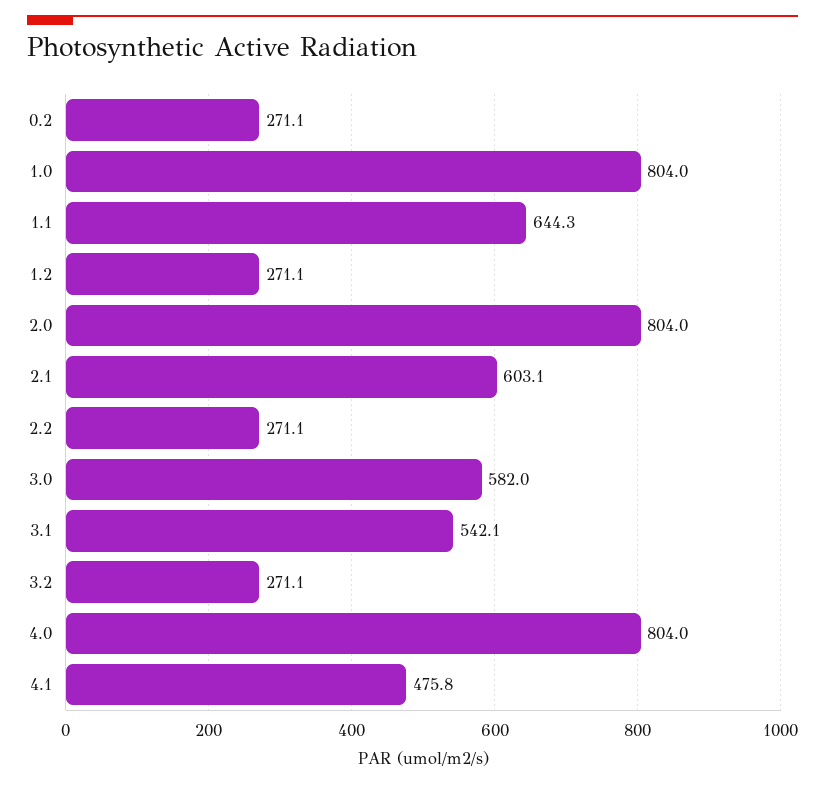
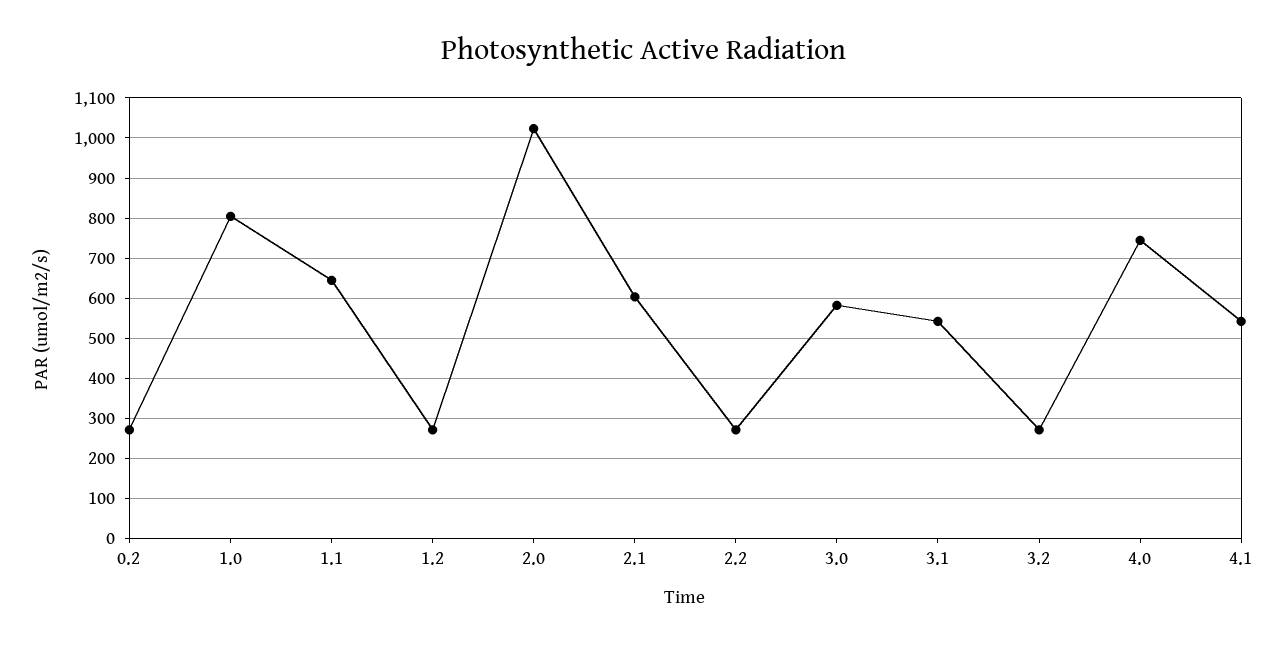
  {
    "0.2": 271.1,
    "1.0": 804,
    "1.1": 644.3,
    "1.2": 271.1,
-   "2.0": 804,
+   "2.0": 1020,
    "2.1": 603.1,
    "2.2": 271.1,
    "3.0": 582,
    "3.1": 542.1,
    "3.2": 271.1,
-   "4.0": 804,
+   "4.0": 740,
-   "4.1": 475.8
+   "4.1": 540
  }

